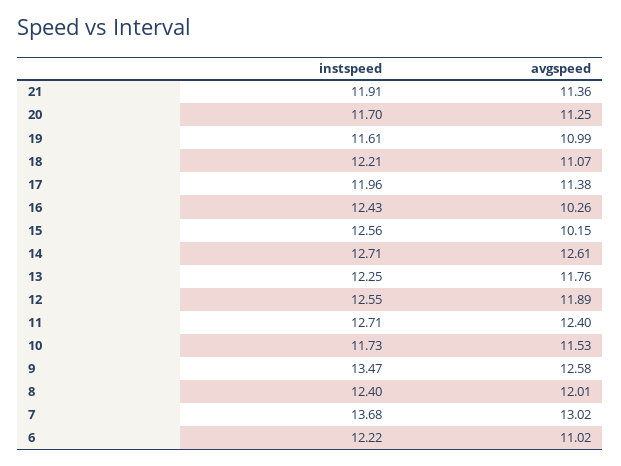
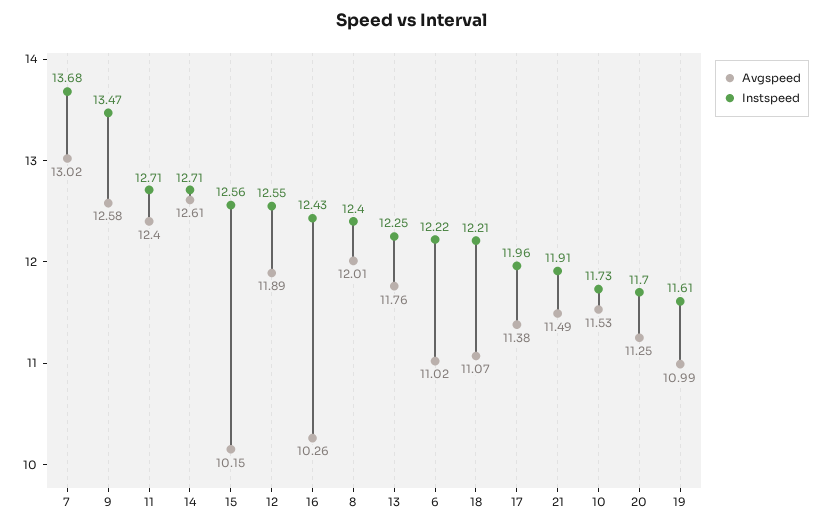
  {
    "instspeed": {
      "21": 11.91,
      "20": 11.7,
      "19": 11.61,
      "18": 12.21,
      "17": 11.96,
      "16": 12.43,
      "15": 12.56,
      "14": 12.71,
      "13": 12.25,
      "12": 12.55,
      "11": 12.71,
      "10": 11.73,
      "9": 13.47,
      "8": 12.4,
      "7": 13.68,
      "6": 12.22
    },
    "avgspeed": {
-     "21": 11.36,
+     "21": 11.49,
      "20": 11.25,
      "19": 10.99,
      "18": 11.07,
      "17": 11.38,
      "16": 10.26,
      "15": 10.15,
      "14": 12.61,
      "13": 11.76,
      "12": 11.89,
      "11": 12.4,
      "10": 11.53,
      "9": 12.58,
      "8": 12.01,
      "7": 13.02,
      "6": 11.02
    }
  }

